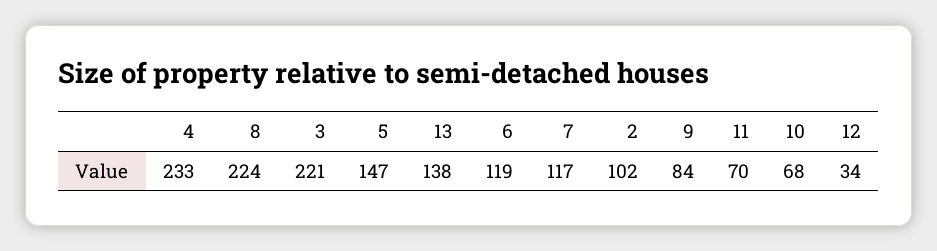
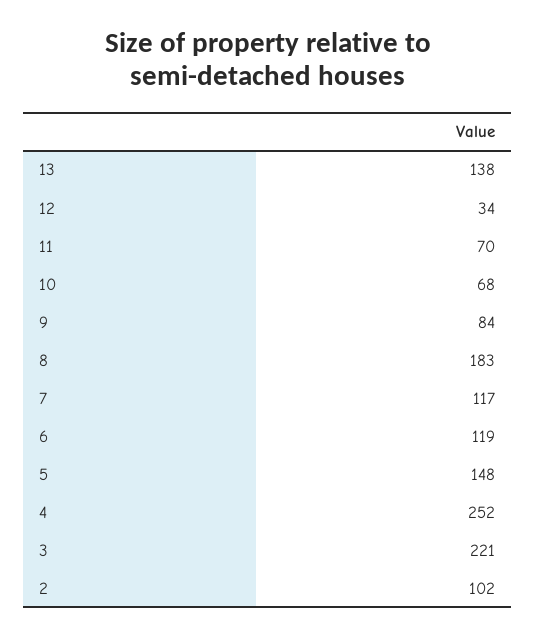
  {
-   "4": 233,
+   "4": 252,
-   "8": 224,
+   "8": 183,
    "3": 221,
-   "5": 147,
+   "5": 148,
    "13": 138,
    "6": 119,
    "7": 117,
    "2": 102,
    "9": 84,
    "11": 70,
    "10": 68,
    "12": 34
  }

